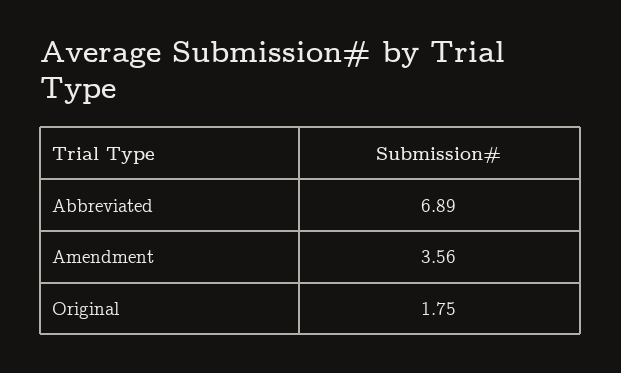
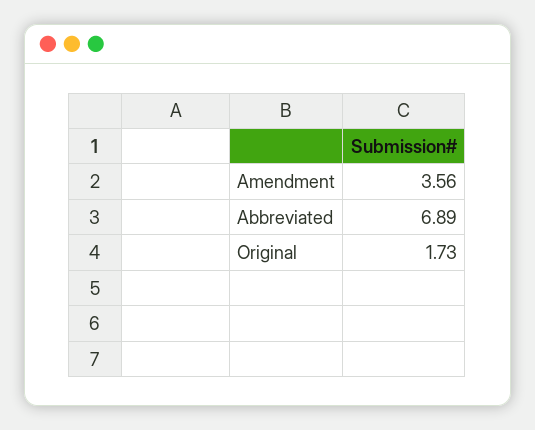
  {
    "Abbreviated": 6.89,
    "Amendment": 3.56,
-   "Original": 1.75
+   "Original": 1.73
  }

